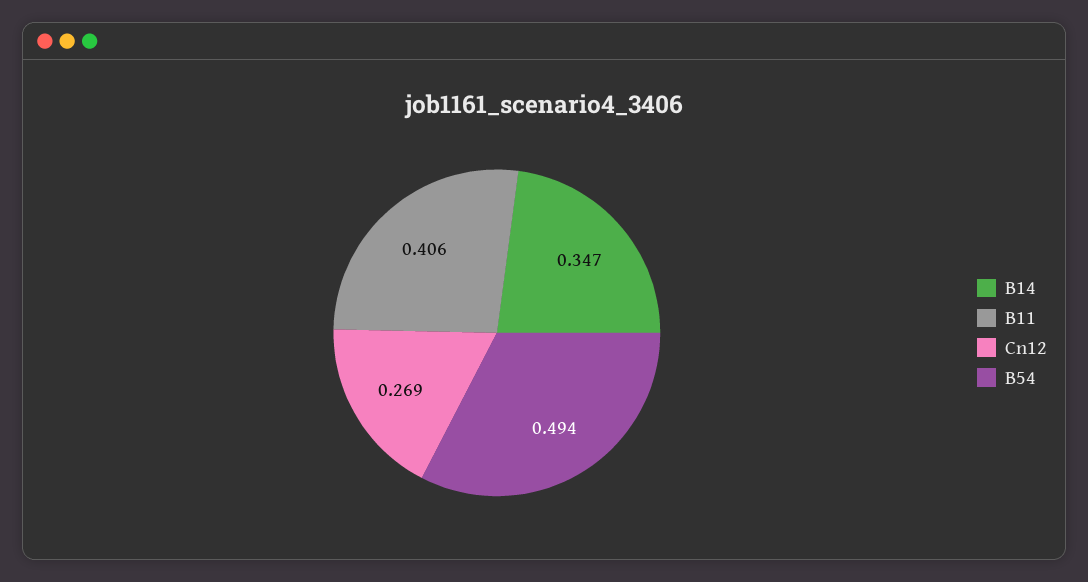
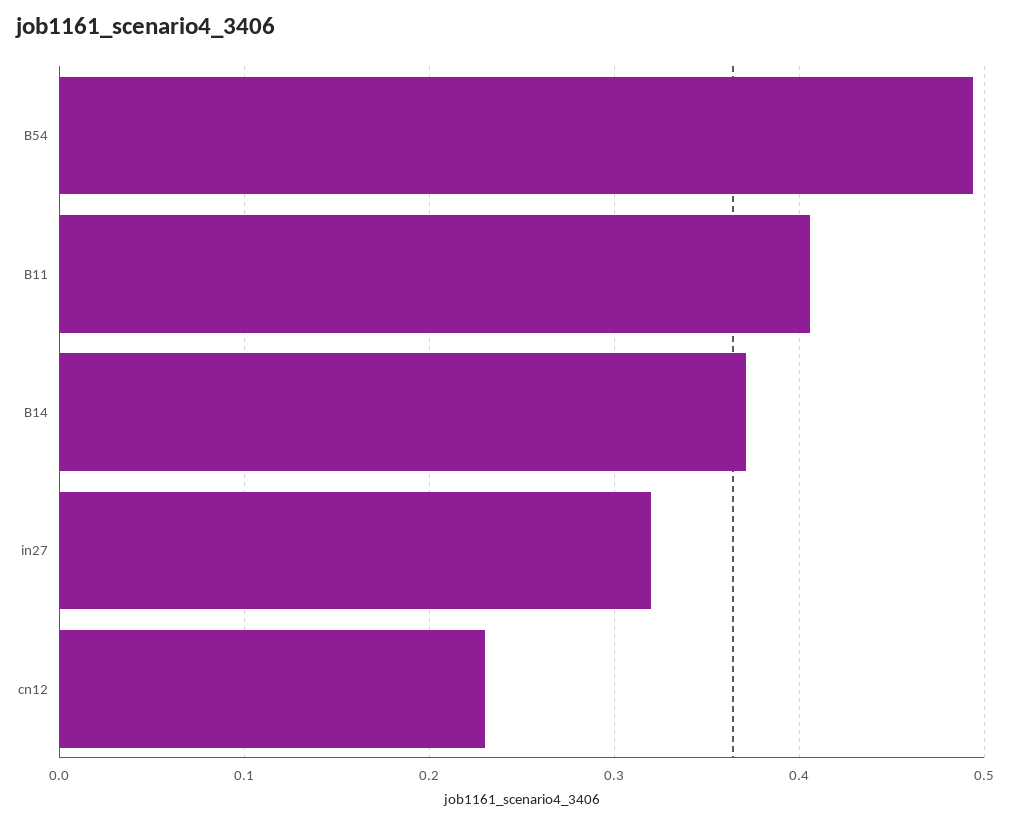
  {
-   "B14": 0.347,
+   "B14": 0.37,
    "B11": 0.406,
-   "Cn12": 0.269,
+   "Cn12": 0.23,
-   "B54": 0.494
+   "B54": 0.494,
+   "in27": 0.32
  }

